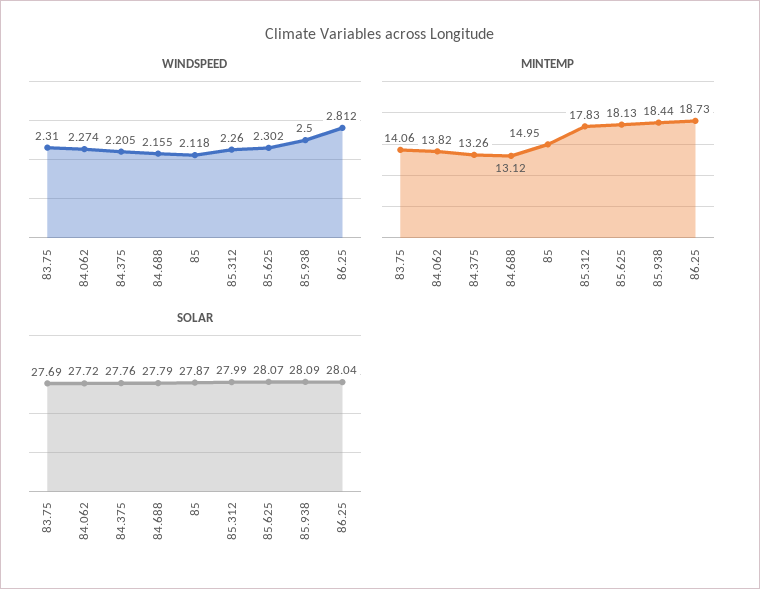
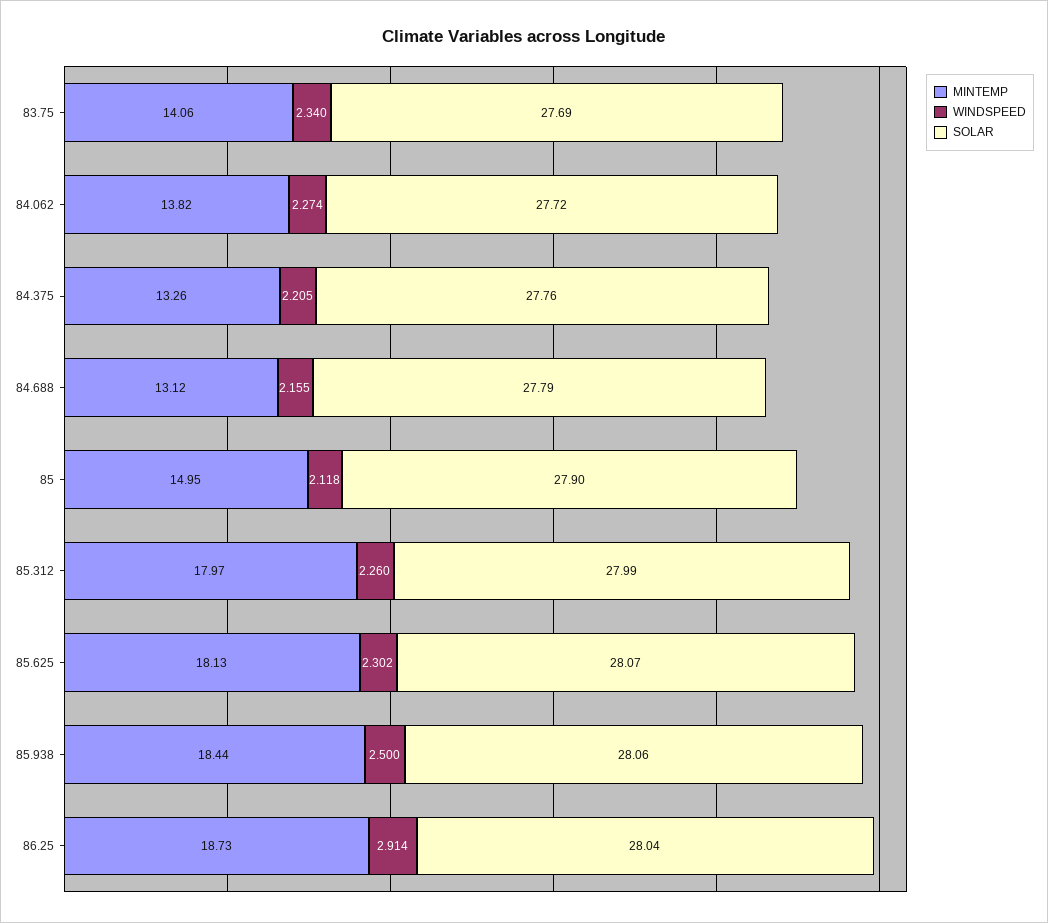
  {
    "WINDSPEED": {
-     "83.75": 2.31,
+     "83.75": 2.34,
      "84.062": 2.274,
      "84.375": 2.205,
      "84.688": 2.155,
      "85": 2.118,
      "85.312": 2.26,
      "85.625": 2.302,
      "85.938": 2.5,
-     "86.25": 2.812
+     "86.25": 2.914
    },
    "MINTEMP": {
      "83.75": 14.06,
      "84.062": 13.82,
      "84.375": 13.26,
      "84.688": 13.12,
      "85": 14.95,
-     "85.312": 17.83,
+     "85.312": 17.97,
      "85.625": 18.13,
      "85.938": 18.44,
      "86.25": 18.73
    },
    "SOLAR": {
      "83.75": 27.69,
      "84.062": 27.72,
      "84.375": 27.76,
      "84.688": 27.79,
-     "85": 27.87,
+     "85": 27.9,
      "85.312": 27.99,
      "85.625": 28.07,
-     "85.938": 28.09,
+     "85.938": 28.06,
      "86.25": 28.04
    }
  }

